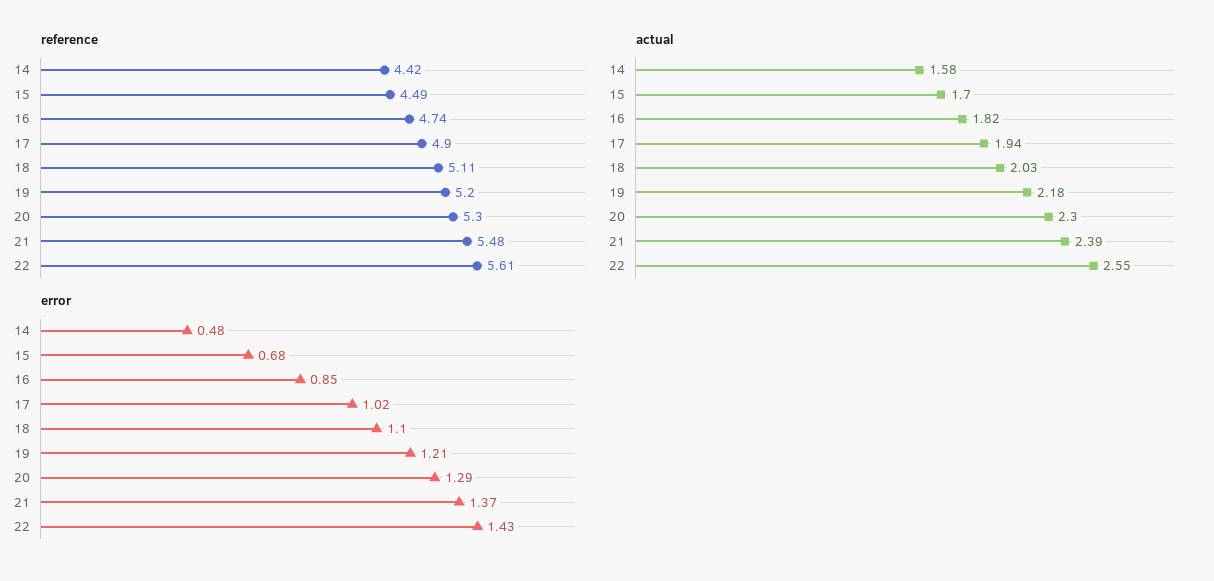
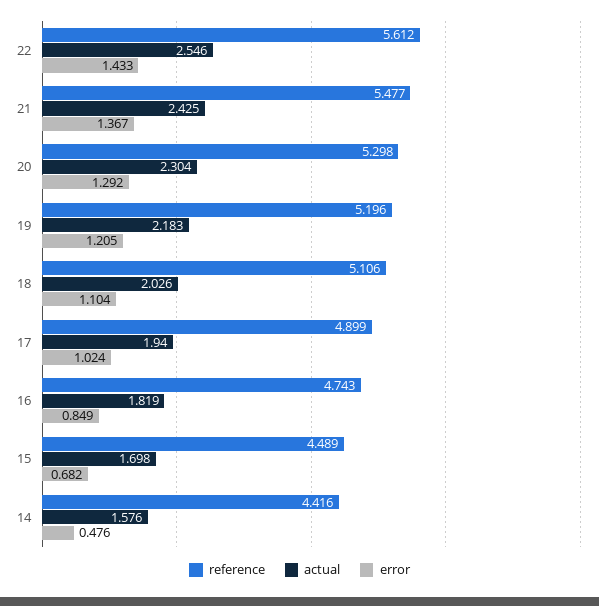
  {
    "reference": {
      "14": 4.416,
      "15": 4.489,
      "16": 4.743,
      "17": 4.899,
      "18": 5.106,
      "19": 5.196,
      "20": 5.298,
      "21": 5.477,
      "22": 5.612
    },
    "actual": {
      "14": 1.576,
      "15": 1.698,
      "16": 1.819,
      "17": 1.94,
      "18": 2.026,
      "19": 2.183,
      "20": 2.304,
-     "21": 2.39,
+     "21": 2.425,
      "22": 2.546
    },
    "error": {
      "14": 0.476,
      "15": 0.682,
      "16": 0.849,
      "17": 1.024,
      "18": 1.104,
      "19": 1.205,
      "20": 1.292,
      "21": 1.367,
      "22": 1.433
    }
  }

